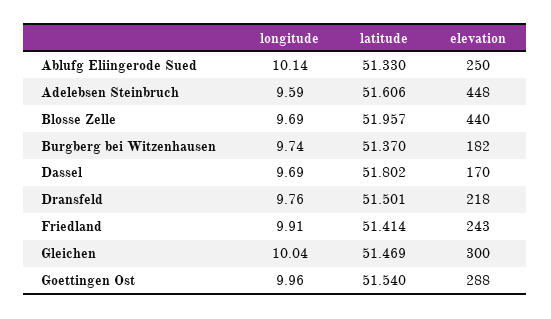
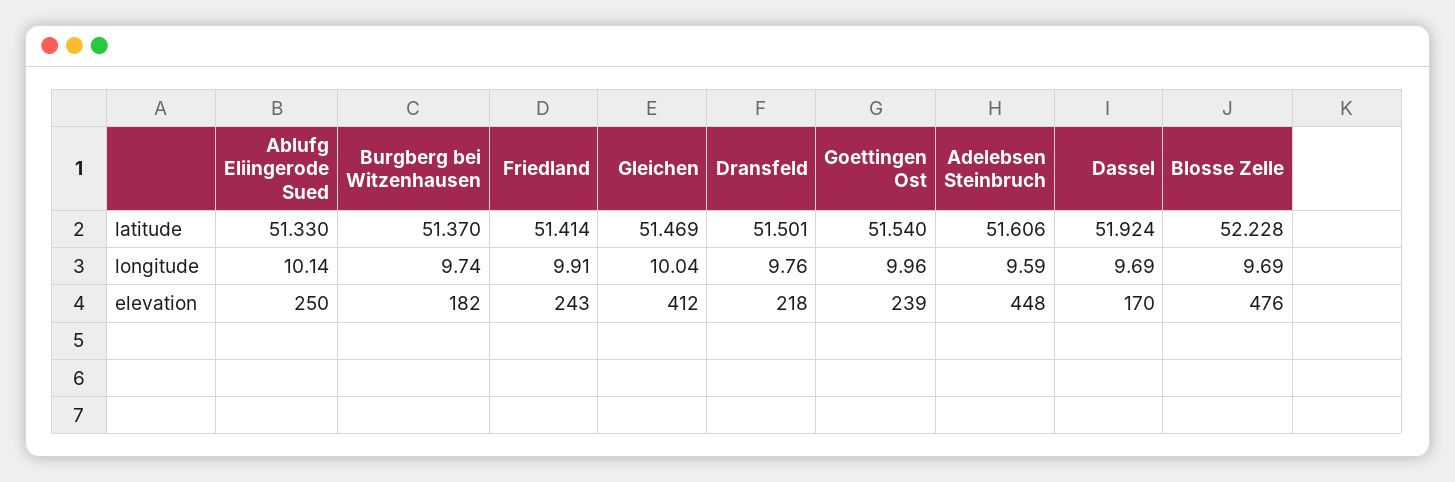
  {
    "longitude": {
      "Ablufg Eliingerode Sued": 10.14,
      "Adelebsen Steinbruch": 9.59,
      "Blosse Zelle": 9.69,
      "Burgberg bei Witzenhausen": 9.74,
      "Dassel": 9.69,
      "Dransfeld": 9.76,
      "Friedland": 9.91,
      "Gleichen": 10.04,
      "Goettingen Ost": 9.96
    },
    "latitude": {
      "Ablufg Eliingerode Sued": 51.33,
      "Adelebsen Steinbruch": 51.606,
-     "Blosse Zelle": 51.957,
+     "Blosse Zelle": 52.228,
      "Burgberg bei Witzenhausen": 51.37,
-     "Dassel": 51.802,
+     "Dassel": 51.924,
      "Dransfeld": 51.501,
      "Friedland": 51.414,
      "Gleichen": 51.469,
      "Goettingen Ost": 51.54
    },
    "elevation": {
      "Ablufg Eliingerode Sued": 250,
      "Adelebsen Steinbruch": 448,
-     "Blosse Zelle": 440,
+     "Blosse Zelle": 476,
      "Burgberg bei Witzenhausen": 182,
      "Dassel": 170,
      "Dransfeld": 218,
      "Friedland": 243,
-     "Gleichen": 300,
+     "Gleichen": 412,
-     "Goettingen Ost": 288
+     "Goettingen Ost": 239
    }
  }

